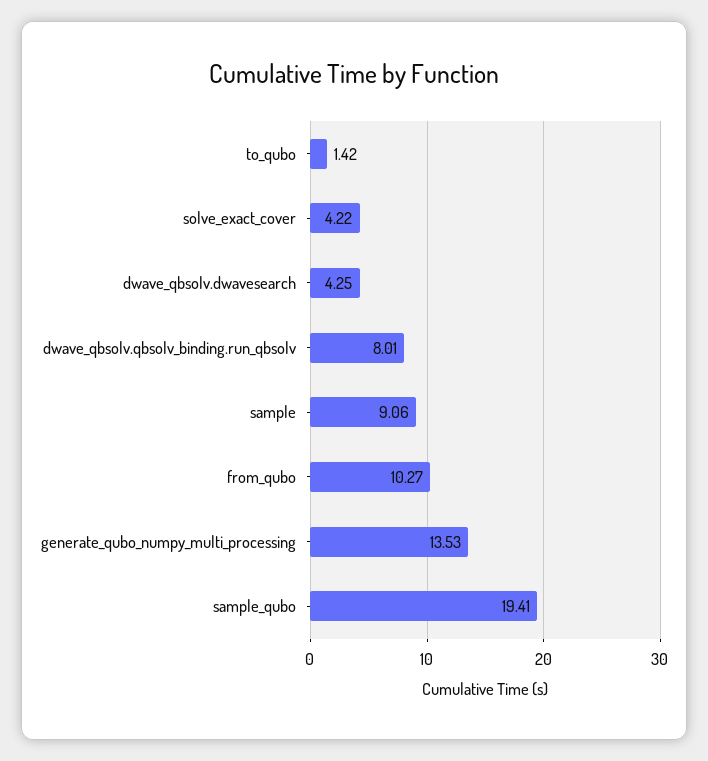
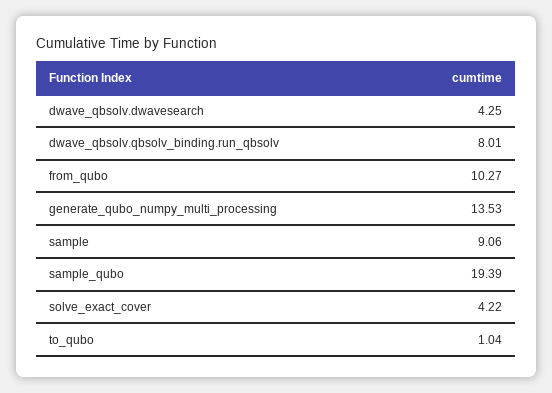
  {
-   "to_qubo": 1.42,
+   "to_qubo": 1.04,
    "solve_exact_cover": 4.22,
    "dwave_qbsolv.dwavesearch": 4.25,
    "dwave_qbsolv.qbsolv_binding.run_qbsolv": 8.01,
    "sample": 9.06,
    "from_qubo": 10.27,
    "generate_qubo_numpy_multi_processing": 13.53,
-   "sample_qubo": 19.41
+   "sample_qubo": 19.39
  }

